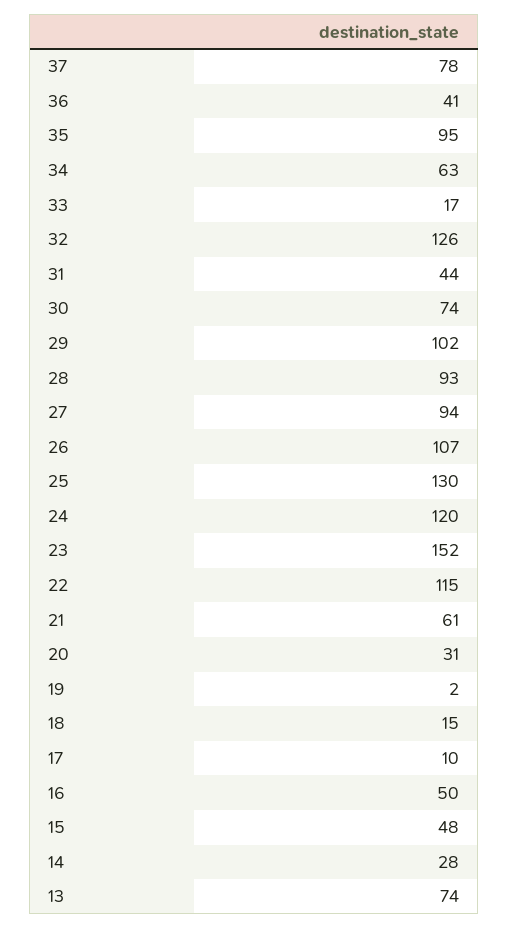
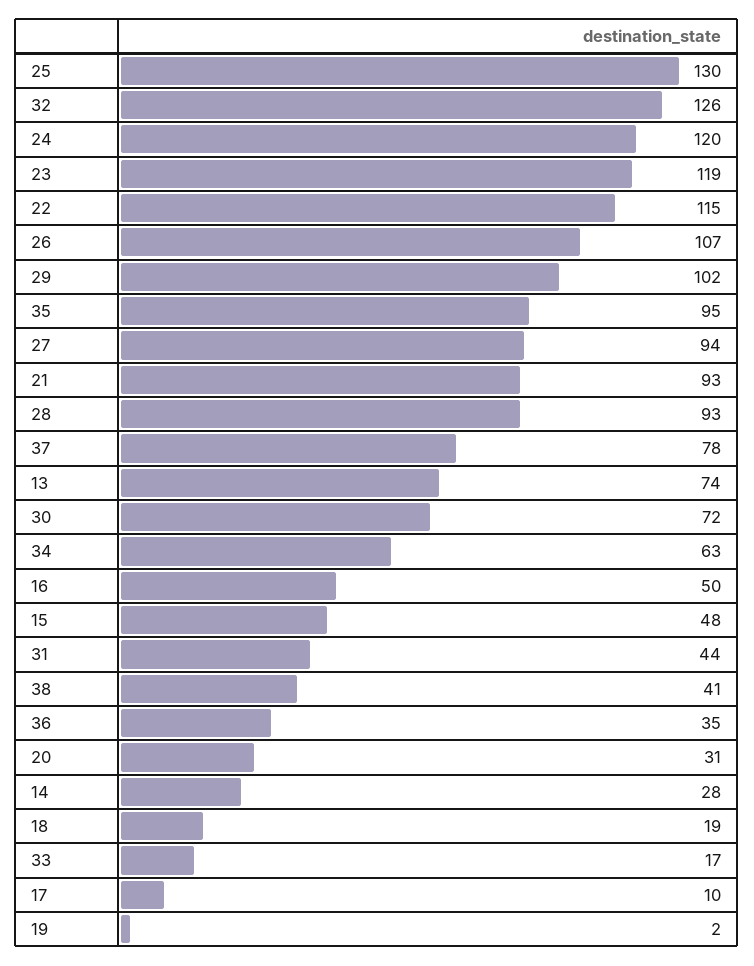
  {
    "37": 78,
-   "36": 41,
+   "36": 35,
    "35": 95,
    "34": 63,
    "33": 17,
    "32": 126,
    "31": 44,
-   "30": 74,
+   "30": 72,
    "29": 102,
    "28": 93,
    "27": 94,
    "26": 107,
    "25": 130,
    "24": 120,
-   "23": 152,
+   "23": 119,
    "22": 115,
-   "21": 61,
+   "21": 93,
    "20": 31,
    "19": 2,
-   "18": 15,
+   "18": 19,
    "17": 10,
    "16": 50,
    "15": 48,
    "14": 28,
-   "13": 74
+   "13": 74,
+   "38": 41
  }

